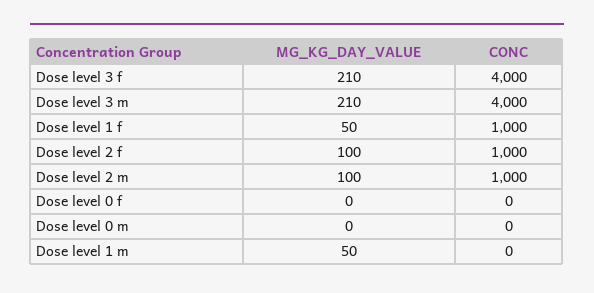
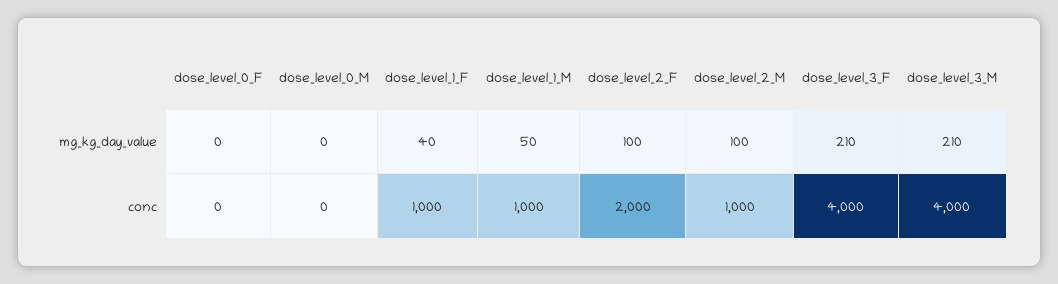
  {
    "MG_KG_DAY_VALUE": {
      "Dose level 3 f": 210,
      "Dose level 3 m": 210,
-     "Dose level 1 f": 50,
+     "Dose level 1 f": 40,
      "Dose level 2 f": 100,
      "Dose level 2 m": 100,
      "Dose level 0 f": 0,
      "Dose level 0 m": 0,
      "Dose level 1 m": 50
    },
    "CONC": {
      "Dose level 3 f": 4000,
      "Dose level 3 m": 4000,
      "Dose level 1 f": 1000,
-     "Dose level 2 f": 1000,
+     "Dose level 2 f": 2000,
      "Dose level 2 m": 1000,
      "Dose level 0 f": 0,
      "Dose level 0 m": 0,
-     "Dose level 1 m": 0
+     "Dose level 1 m": 1000
    }
  }

